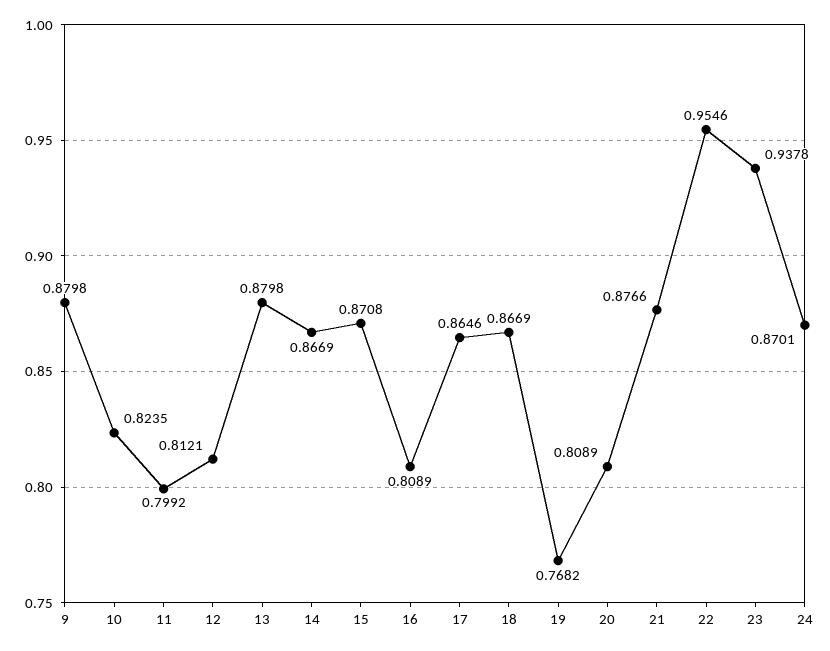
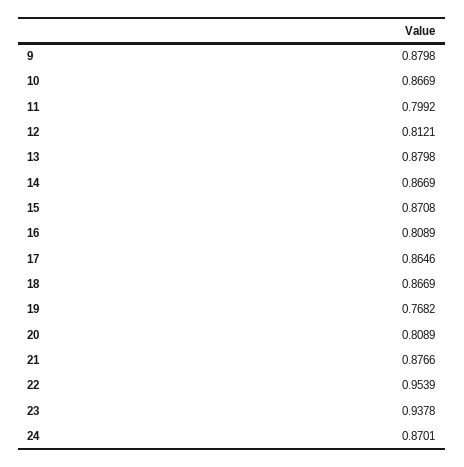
  {
    "9": 0.8798,
-   "10": 0.8235,
+   "10": 0.8669,
    "11": 0.7992,
    "12": 0.8121,
    "13": 0.8798,
    "14": 0.8669,
    "15": 0.8708,
    "16": 0.8089,
    "17": 0.8646,
    "18": 0.8669,
    "19": 0.7682,
    "20": 0.8089,
    "21": 0.8766,
-   "22": 0.9546,
+   "22": 0.9539,
    "23": 0.9378,
    "24": 0.8701
  }

